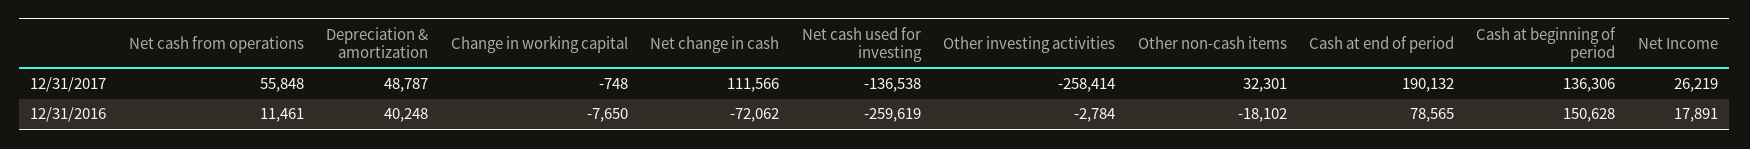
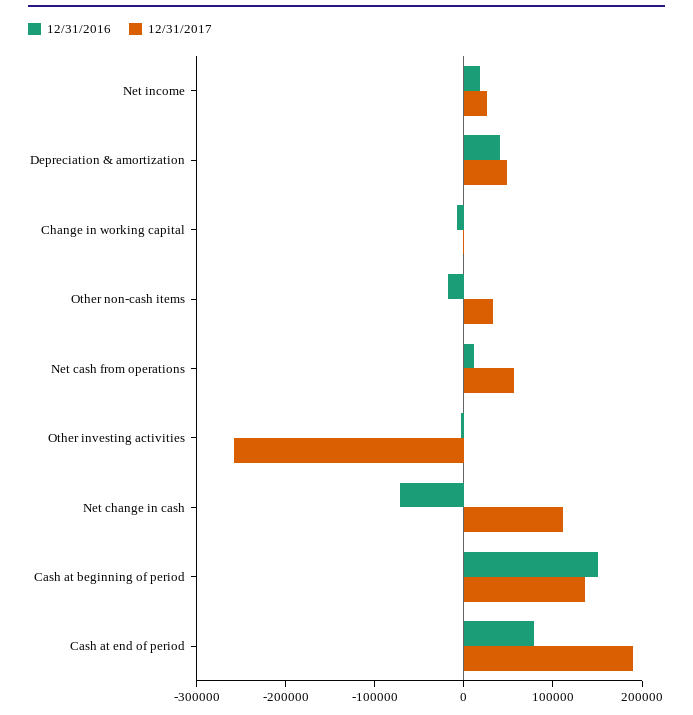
  {
    "12/31/2017": {
      "Net cash from operations": 55848,
      "Depreciation & amortization": 48787,
      "Change in working capital": -748,
      "Net change in cash": 111566,
-     "Net cash used for investing": -136538,
      "Other investing activities": -258414,
      "Other non-cash items": 32301,
      "Cash at end of period": 190132,
      "Cash at beginning of period": 136306,
      "Net Income": 26219
    },
    "12/31/2016": {
      "Net cash from operations": 11461,
      "Depreciation & amortization": 40248,
      "Change in working capital": -7650,
      "Net change in cash": -72062,
-     "Net cash used for investing": -259619,
      "Other investing activities": -2784,
      "Other non-cash items": -18102,
      "Cash at end of period": 78565,
      "Cash at beginning of period": 150628,
      "Net Income": 17891
    }
  }

